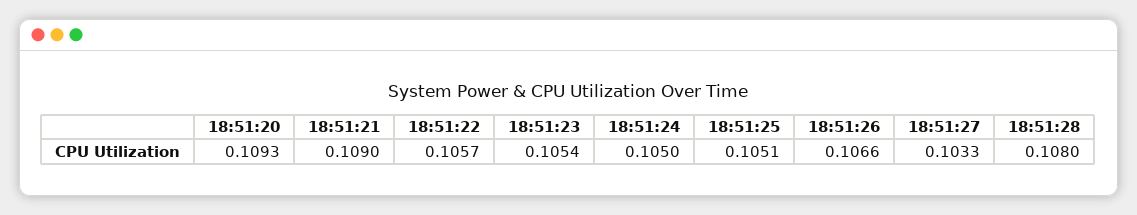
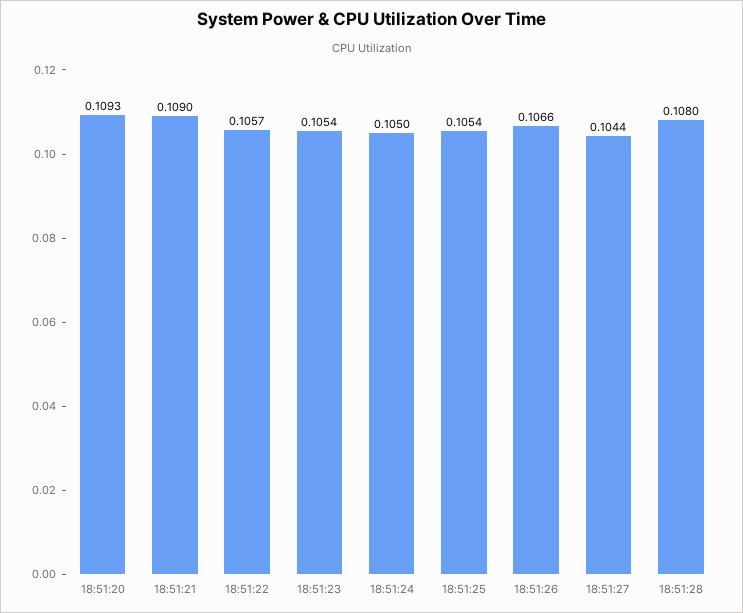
  {
    "18:51:20": 0.1093,
    "18:51:21": 0.109,
    "18:51:22": 0.1057,
    "18:51:23": 0.1054,
    "18:51:24": 0.105,
-   "18:51:25": 0.1051,
+   "18:51:25": 0.1054,
    "18:51:26": 0.1066,
-   "18:51:27": 0.1033,
+   "18:51:27": 0.1044,
    "18:51:28": 0.108
  }

